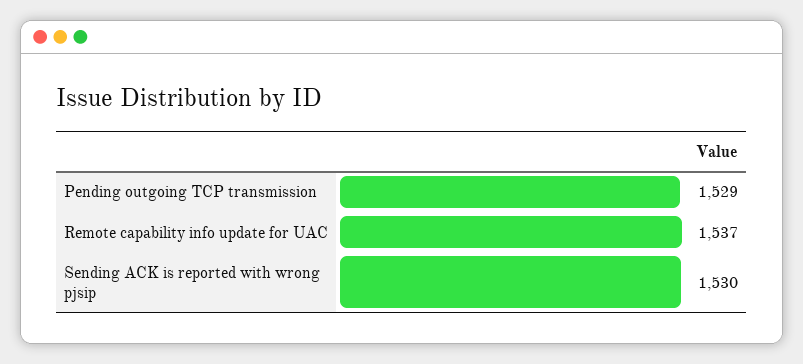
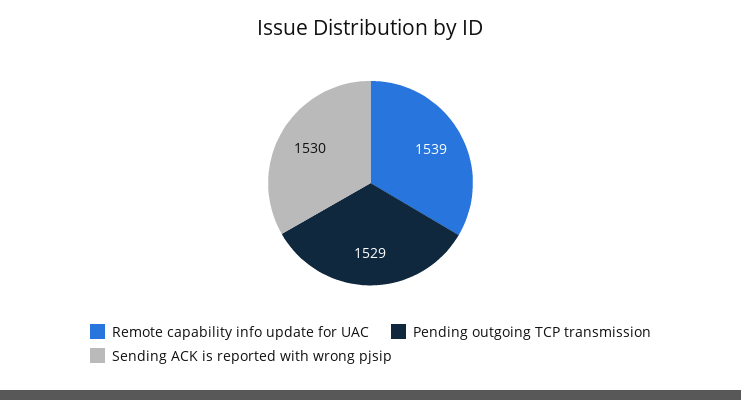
  {
    "Pending outgoing TCP transmission": 1529,
-   "Remote capability info update for UAC": 1537,
+   "Remote capability info update for UAC": 1539,
    "Sending ACK is reported with wrong pjsip": 1530
  }

